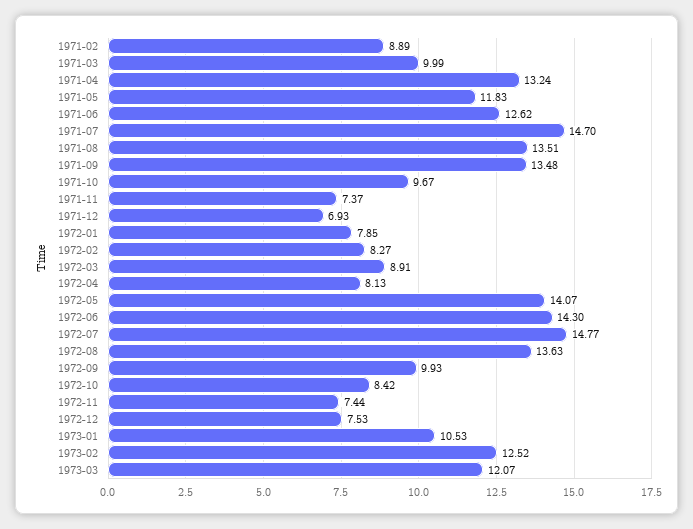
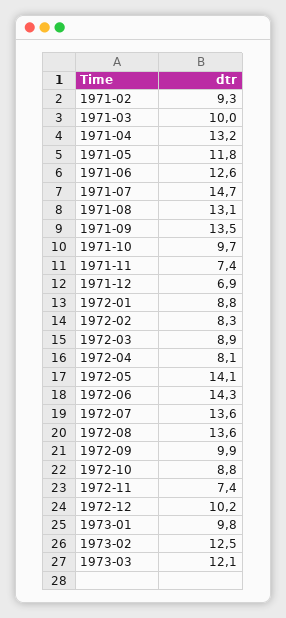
  {
-   "1971-02": 8.89,
+   "1971-02": 9.3,
    "1971-03": 9.99,
    "1971-04": 13.24,
    "1971-05": 11.83,
    "1971-06": 12.62,
    "1971-07": 14.7,
-   "1971-08": 13.51,
+   "1971-08": 13.1,
    "1971-09": 13.48,
    "1971-10": 9.67,
    "1971-11": 7.37,
    "1971-12": 6.93,
-   "1972-01": 7.85,
+   "1972-01": 8.8,
    "1972-02": 8.27,
    "1972-03": 8.91,
    "1972-04": 8.13,
    "1972-05": 14.07,
    "1972-06": 14.3,
-   "1972-07": 14.77,
+   "1972-07": 13.6,
    "1972-08": 13.63,
    "1972-09": 9.93,
-   "1972-10": 8.42,
+   "1972-10": 8.8,
    "1972-11": 7.44,
-   "1972-12": 7.53,
+   "1972-12": 10.2,
-   "1973-01": 10.53,
+   "1973-01": 9.8,
    "1973-02": 12.52,
    "1973-03": 12.07
  }

